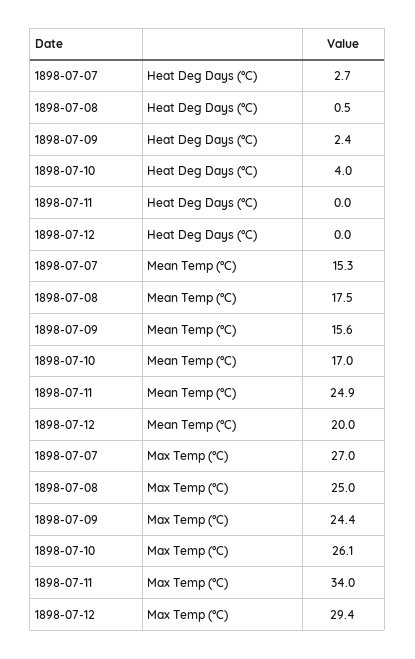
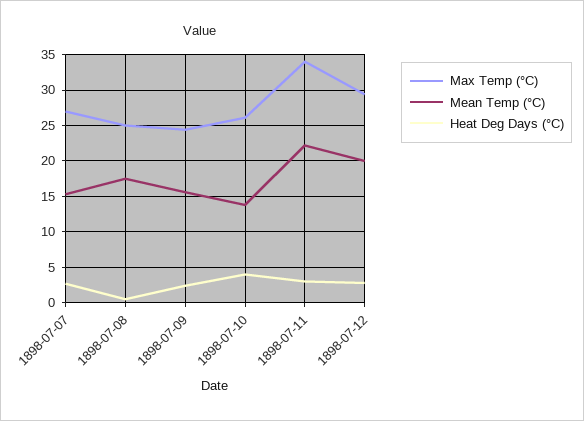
  {
    "Heat Deg Days (°C)": {
      "1898-07-07": 2.7,
      "1898-07-08": 0.5,
      "1898-07-09": 2.4,
      "1898-07-10": 4,
-     "1898-07-11": 0,
+     "1898-07-11": 3,
-     "1898-07-12": 0
+     "1898-07-12": 3
    },
    "Mean Temp (°C)": {
      "1898-07-07": 15.3,
      "1898-07-08": 17.5,
      "1898-07-09": 15.6,
-     "1898-07-10": 17,
+     "1898-07-10": 14,
-     "1898-07-11": 24.9,
+     "1898-07-11": 22,
      "1898-07-12": 20
    },
    "Max Temp (°C)": {
      "1898-07-07": 27,
      "1898-07-08": 25,
      "1898-07-09": 24.4,
      "1898-07-10": 26.1,
      "1898-07-11": 34,
      "1898-07-12": 29.4
    }
  }

